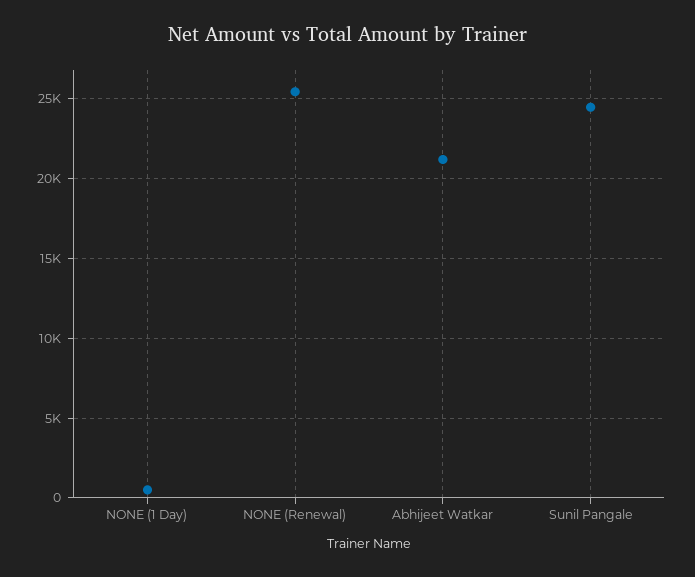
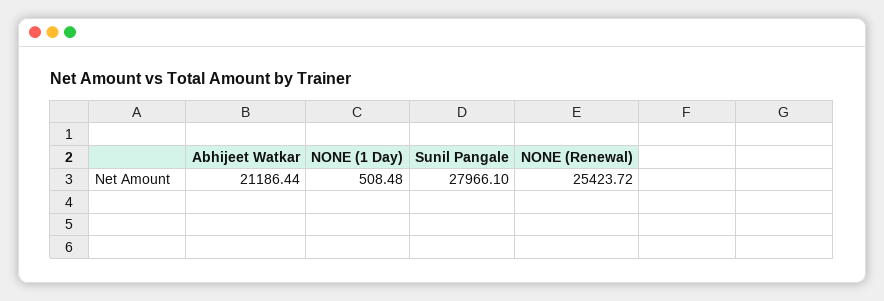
  {
    "NONE (1 Day)": 508.48,
    "NONE (Renewal)": 25423.72,
    "Abhijeet Watkar": 21186.44,
-   "Sunil Pangale": 24500
+   "Sunil Pangale": 27966.1
  }

